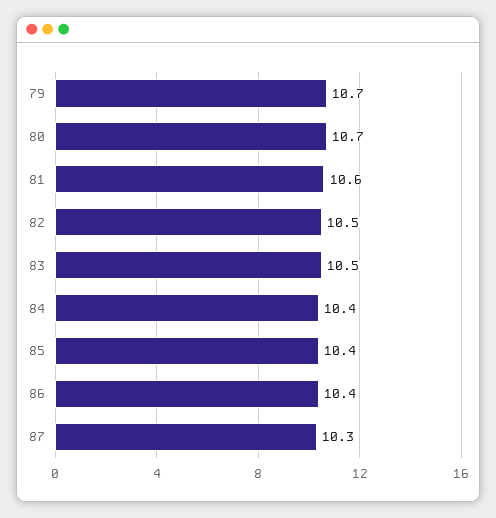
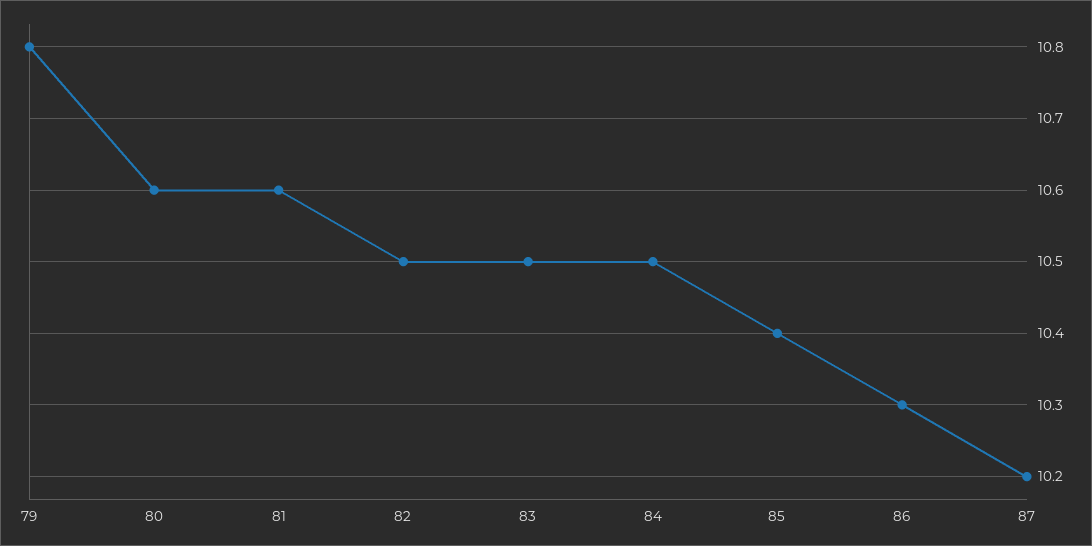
  {
-   "79": 10.7,
+   "79": 10.8,
-   "80": 10.7,
+   "80": 10.6,
    "81": 10.6,
    "82": 10.5,
    "83": 10.5,
-   "84": 10.4,
+   "84": 10.5,
    "85": 10.4,
-   "86": 10.4,
+   "86": 10.3,
-   "87": 10.3
+   "87": 10.2
  }

